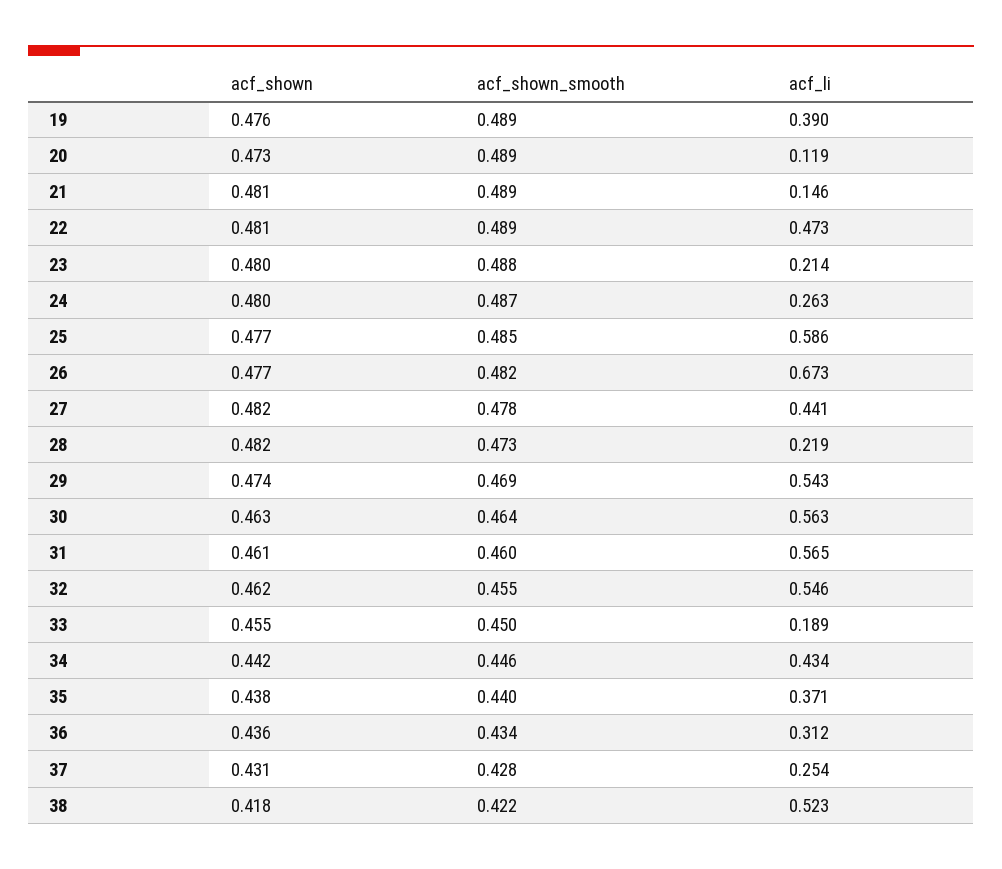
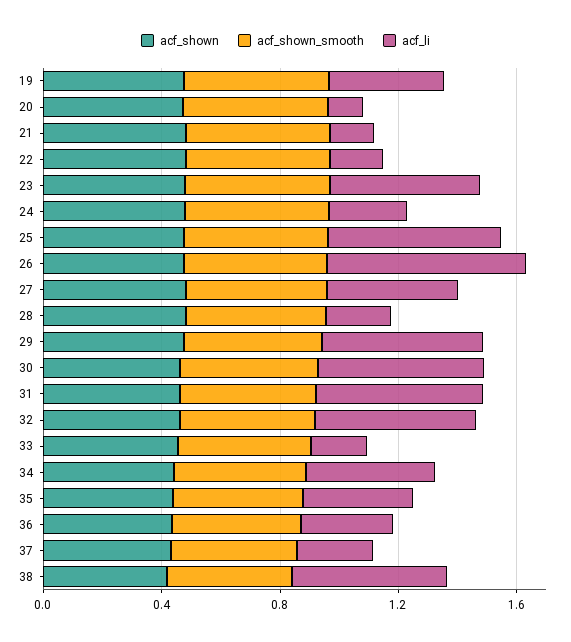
  {
    "acf_shown": {
      "19": 0.476,
      "20": 0.473,
      "21": 0.481,
      "22": 0.481,
      "23": 0.48,
      "24": 0.48,
      "25": 0.477,
      "26": 0.477,
      "27": 0.482,
      "28": 0.482,
      "29": 0.474,
      "30": 0.463,
      "31": 0.461,
      "32": 0.462,
      "33": 0.455,
      "34": 0.442,
      "35": 0.438,
      "36": 0.436,
      "37": 0.431,
      "38": 0.418
    },
    "acf_shown_smooth": {
      "19": 0.489,
      "20": 0.489,
      "21": 0.489,
      "22": 0.489,
      "23": 0.488,
      "24": 0.487,
      "25": 0.485,
      "26": 0.482,
      "27": 0.478,
      "28": 0.473,
      "29": 0.469,
      "30": 0.464,
      "31": 0.46,
      "32": 0.455,
      "33": 0.45,
      "34": 0.446,
      "35": 0.44,
      "36": 0.434,
      "37": 0.428,
      "38": 0.422
    },
    "acf_li": {
      "19": 0.39,
      "20": 0.119,
      "21": 0.146,
-     "22": 0.473,
+     "22": 0.2,
-     "23": 0.214,
+     "23": 0.5,
      "24": 0.263,
      "25": 0.586,
      "26": 0.673,
      "27": 0.441,
      "28": 0.219,
      "29": 0.543,
      "30": 0.563,
      "31": 0.565,
      "32": 0.546,
      "33": 0.189,
      "34": 0.434,
      "35": 0.371,
      "36": 0.312,
      "37": 0.254,
      "38": 0.523
    }
  }

